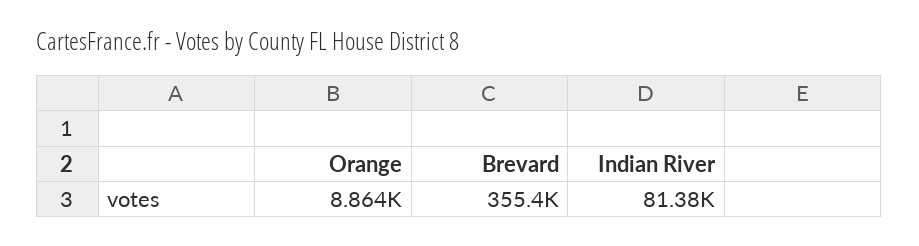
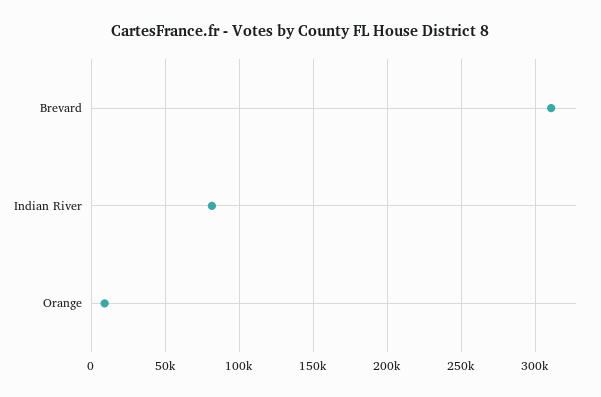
  {
    "Orange": 8864,
-   "Brevard": 355400,
+   "Brevard": 310000,
    "Indian River": 81380
  }

